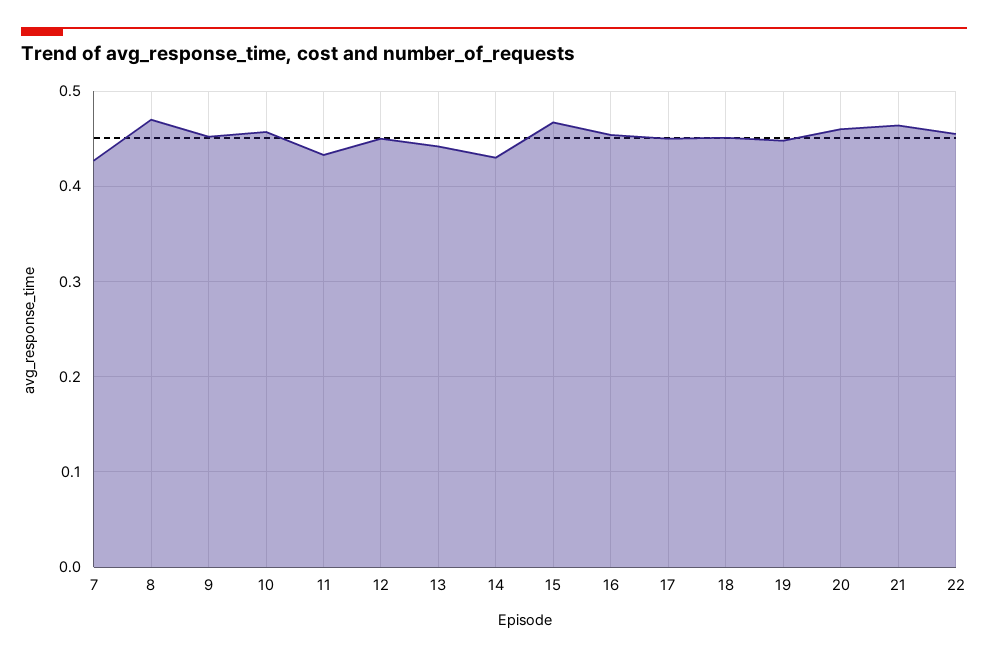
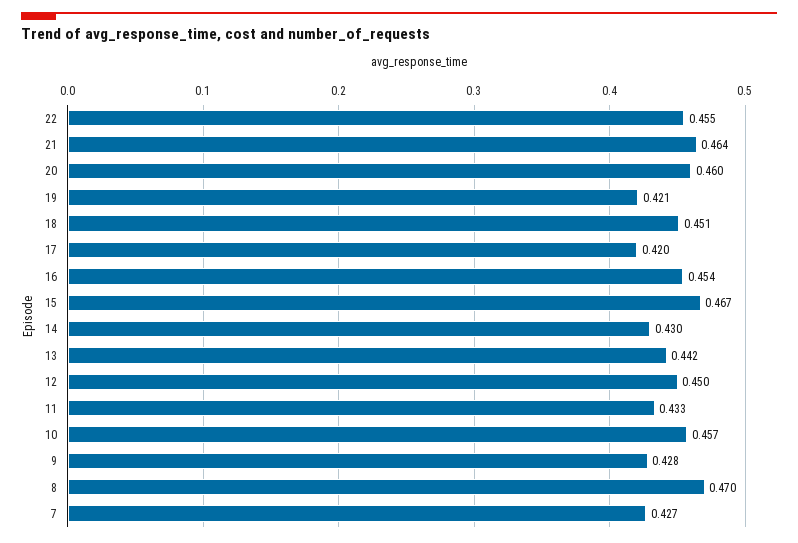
  {
    "7": 0.427,
    "8": 0.47,
-   "9": 0.45,
+   "9": 0.428,
    "10": 0.457,
    "11": 0.433,
    "12": 0.45,
    "13": 0.442,
    "14": 0.43,
    "15": 0.467,
    "16": 0.454,
-   "17": 0.45,
+   "17": 0.42,
    "18": 0.451,
-   "19": 0.45,
+   "19": 0.421,
    "20": 0.46,
    "21": 0.464,
    "22": 0.455
  }

